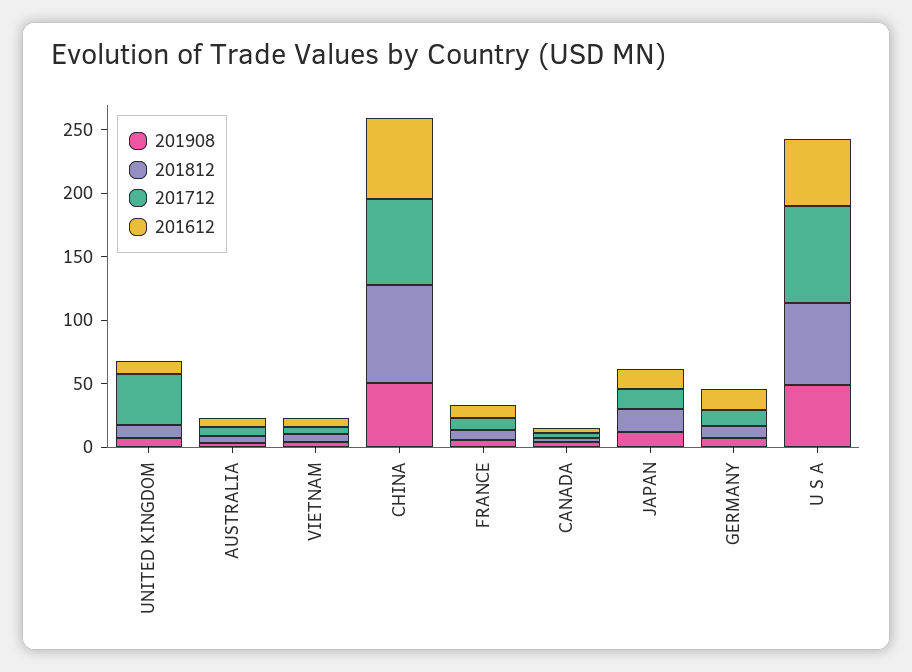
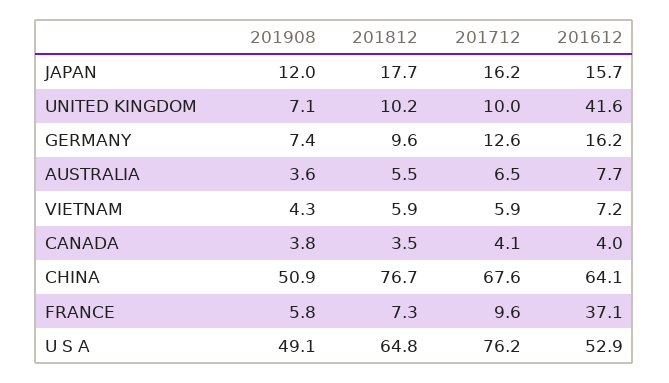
  {
    "201908": {
      "UNITED KINGDOM": 7.1,
      "AUSTRALIA": 3.6,
      "VIETNAM": 4.3,
      "CHINA": 50.9,
      "FRANCE": 5.8,
      "CANADA": 3.8,
      "JAPAN": 12,
      "GERMANY": 7.4,
      "U S A": 49.1
    },
    "201812": {
      "UNITED KINGDOM": 10.2,
      "AUSTRALIA": 5.5,
      "VIETNAM": 5.9,
      "CHINA": 76.7,
      "FRANCE": 7.3,
      "CANADA": 3.5,
      "JAPAN": 17.7,
      "GERMANY": 9.6,
      "U S A": 64.8
    },
    "201712": {
-     "UNITED KINGDOM": 40,
+     "UNITED KINGDOM": 10,
      "AUSTRALIA": 6.5,
      "VIETNAM": 5.9,
      "CHINA": 67.6,
      "FRANCE": 9.6,
      "CANADA": 4.1,
      "JAPAN": 16.2,
      "GERMANY": 12.6,
      "U S A": 76.2
    },
    "201612": {
-     "UNITED KINGDOM": 10,
+     "UNITED KINGDOM": 41.6,
      "AUSTRALIA": 7.7,
      "VIETNAM": 7.2,
      "CHINA": 64.1,
-     "FRANCE": 10,
+     "FRANCE": 37.1,
      "CANADA": 4,
      "JAPAN": 15.7,
      "GERMANY": 16.2,
      "U S A": 52.9
    }
  }

